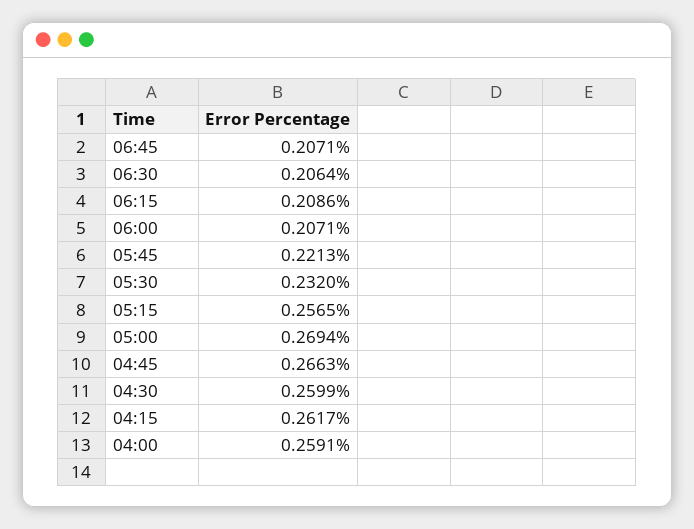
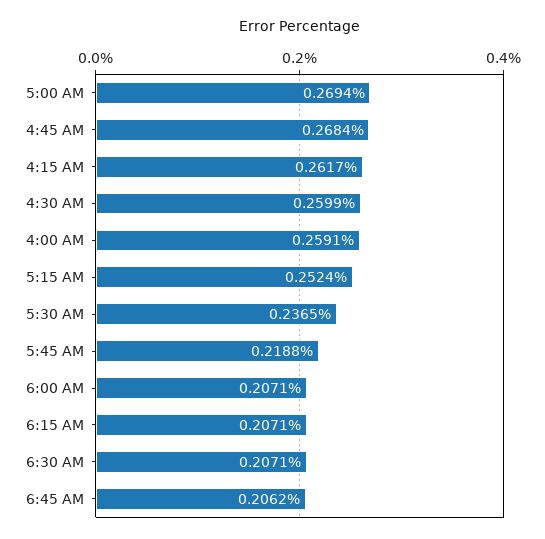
  {
-   "06:45": 0.2071,
+   "06:45": 0.2062,
-   "06:30": 0.2064,
+   "06:30": 0.2071,
-   "06:15": 0.2086,
+   "06:15": 0.2071,
    "06:00": 0.2071,
-   "05:45": 0.2213,
+   "05:45": 0.2188,
-   "05:30": 0.232,
+   "05:30": 0.2365,
-   "05:15": 0.2565,
+   "05:15": 0.2524,
    "05:00": 0.2694,
-   "04:45": 0.2663,
+   "04:45": 0.2684,
    "04:30": 0.2599,
    "04:15": 0.2617,
    "04:00": 0.2591
  }

